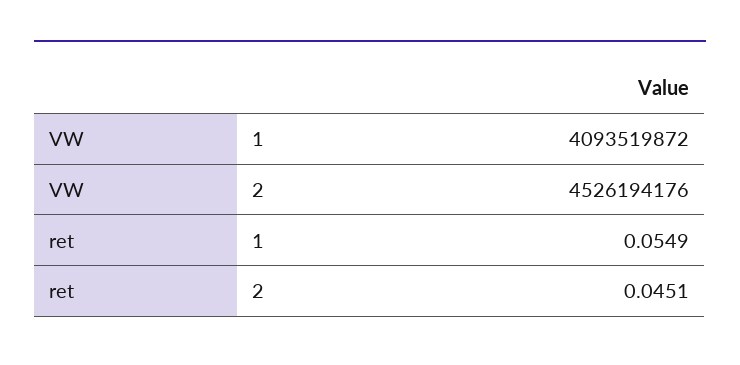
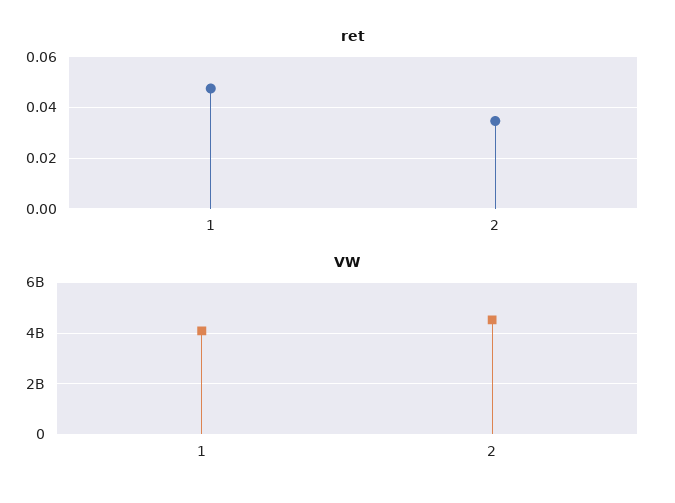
  {
    "VW": {
      "1": 4093519872,
      "2": 4526194176
    },
    "ret": {
-     "1": 0.0549,
+     "1": 0.0475,
-     "2": 0.0451
+     "2": 0.035
    }
  }

